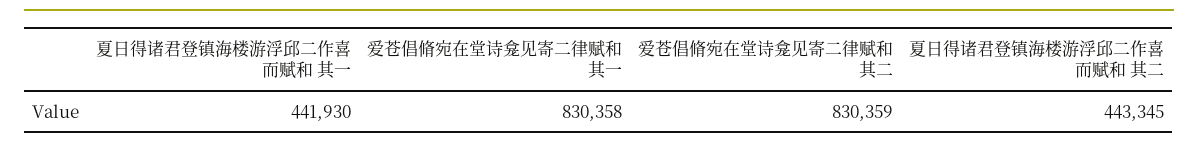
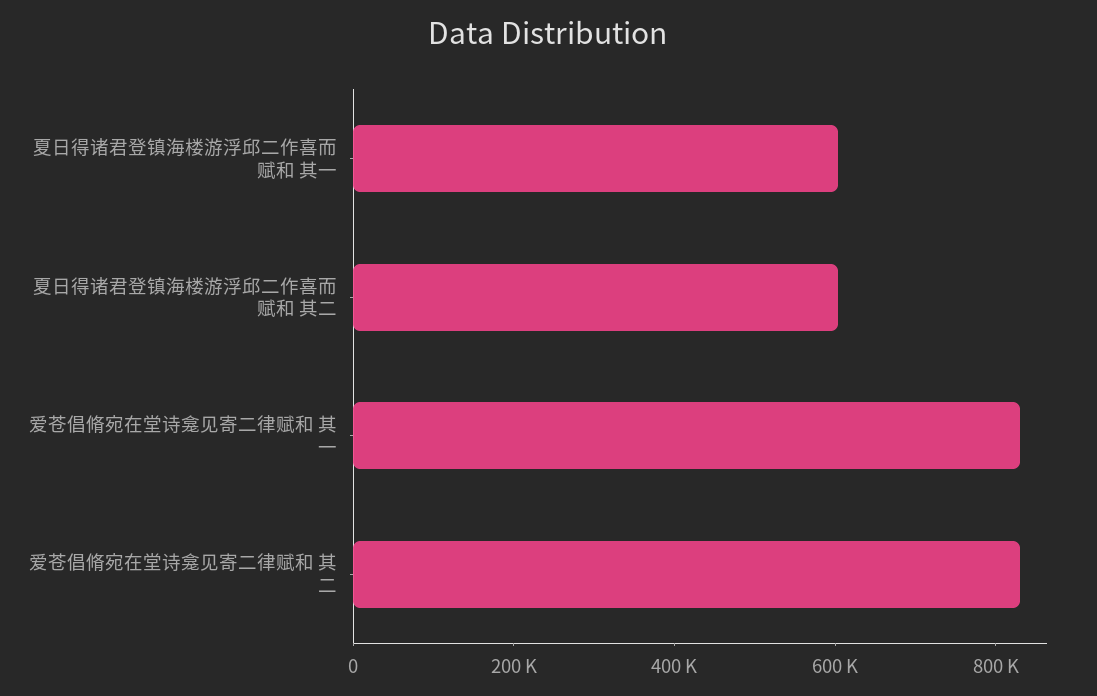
  {
-   "夏日得诸君登镇海楼游浮邱二作喜而赋和 其一": 441930,
+   "夏日得诸君登镇海楼游浮邱二作喜而赋和 其一": 600000,
    "爱苍倡脩宛在堂诗龛见寄二律赋和 其一": 830358,
    "爱苍倡脩宛在堂诗龛见寄二律赋和 其二": 830359,
-   "夏日得诸君登镇海楼游浮邱二作喜而赋和 其二": 443345
+   "夏日得诸君登镇海楼游浮邱二作喜而赋和 其二": 600000
  }

